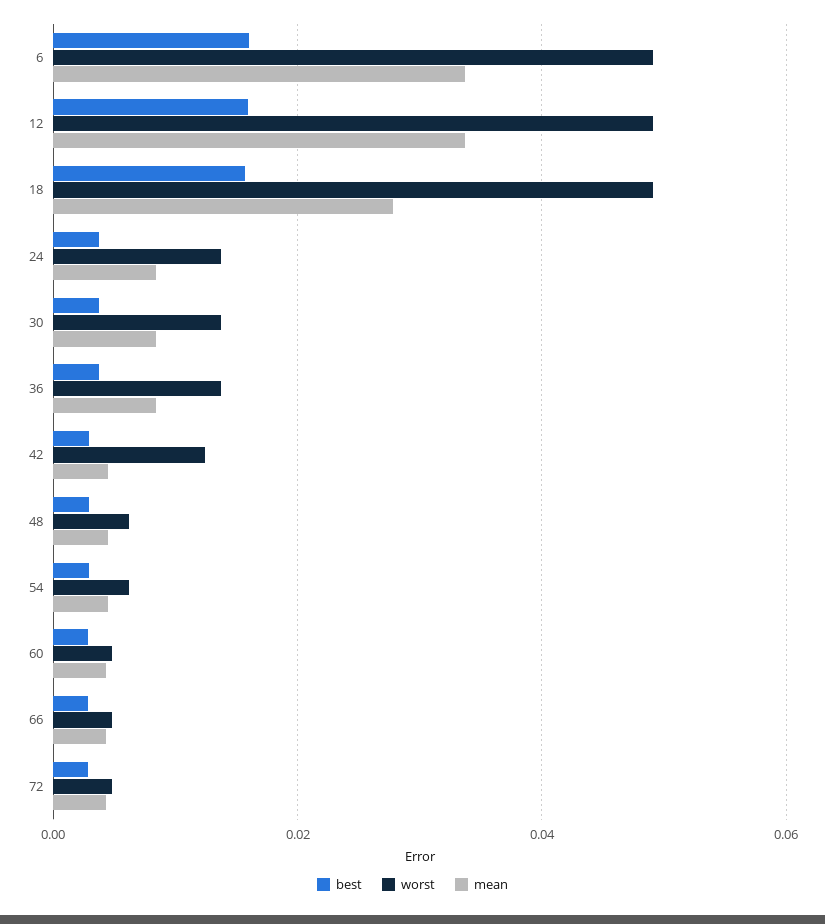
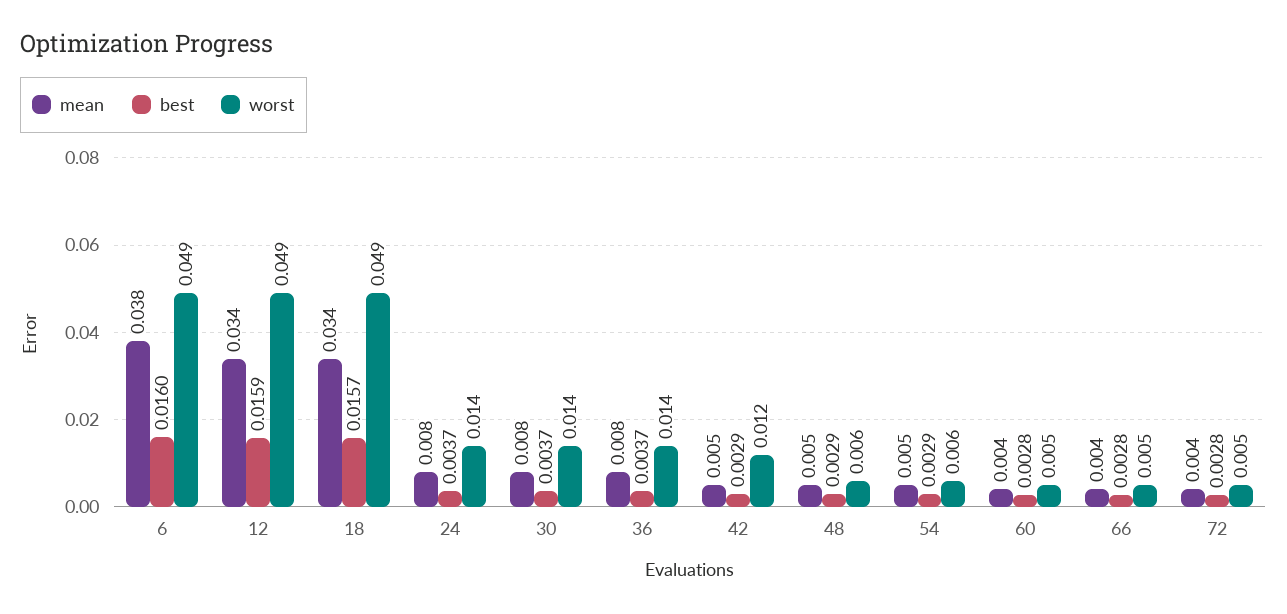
  {
    "best": {
      "6": 0.016,
      "12": 0.0159,
      "18": 0.0157,
      "24": 0.0037,
      "30": 0.0037,
      "36": 0.0037,
      "42": 0.0029,
      "48": 0.0029,
      "54": 0.0029,
      "60": 0.0028,
      "66": 0.0028,
      "72": 0.0028
    },
    "worst": {
      "6": 0.049,
      "12": 0.049,
      "18": 0.049,
      "24": 0.014,
      "30": 0.014,
      "36": 0.014,
      "42": 0.012,
      "48": 0.006,
      "54": 0.006,
      "60": 0.005,
      "66": 0.005,
      "72": 0.005
    },
    "mean": {
-     "6": 0.034,
+     "6": 0.038,
      "12": 0.034,
-     "18": 0.028,
+     "18": 0.034,
      "24": 0.008,
      "30": 0.008,
      "36": 0.008,
      "42": 0.005,
      "48": 0.005,
      "54": 0.005,
      "60": 0.004,
      "66": 0.004,
      "72": 0.004
    }
  }

